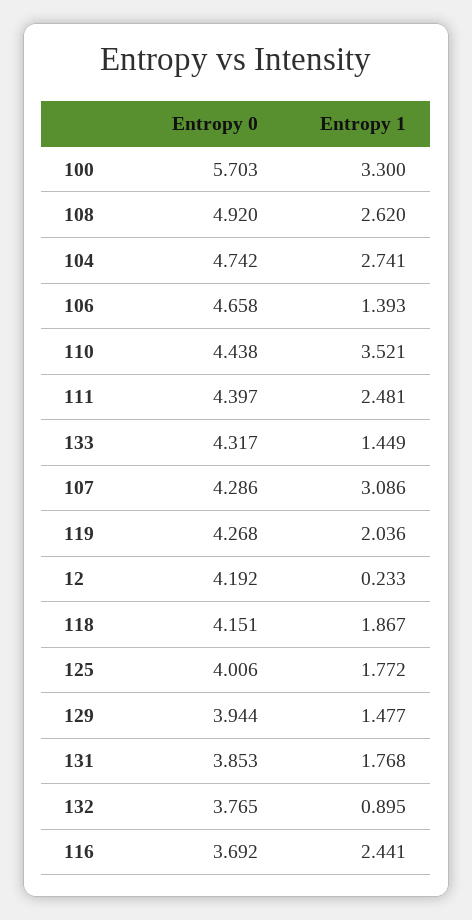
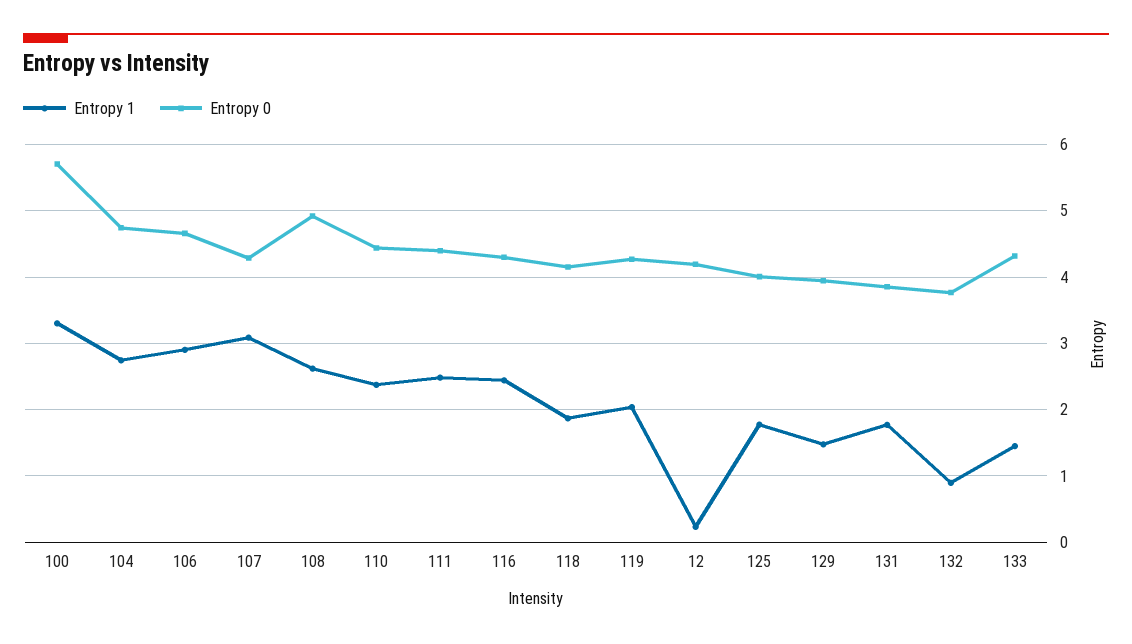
  {
    "Entropy 0": {
      "100": 5.703,
      "108": 4.92,
      "104": 4.742,
      "106": 4.658,
      "110": 4.438,
      "111": 4.397,
      "133": 4.317,
      "107": 4.286,
      "119": 4.268,
      "12": 4.192,
      "118": 4.151,
      "125": 4.006,
      "129": 3.944,
      "131": 3.853,
      "132": 3.765,
-     "116": 3.692
+     "116": 4.3
    },
    "Entropy 1": {
      "100": 3.3,
      "108": 2.62,
      "104": 2.741,
-     "106": 1.393,
+     "106": 2.9,
-     "110": 3.521,
+     "110": 2.4,
      "111": 2.481,
      "133": 1.449,
      "107": 3.086,
      "119": 2.036,
      "12": 0.233,
      "118": 1.867,
      "125": 1.772,
      "129": 1.477,
      "131": 1.768,
      "132": 0.895,
      "116": 2.441
    }
  }

